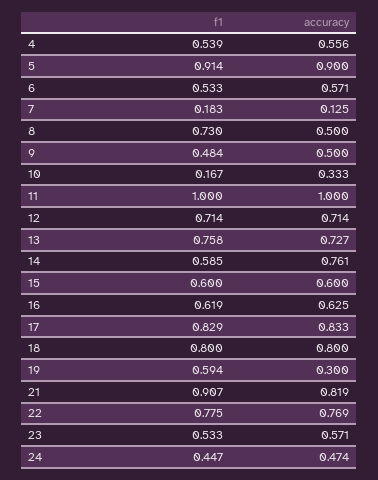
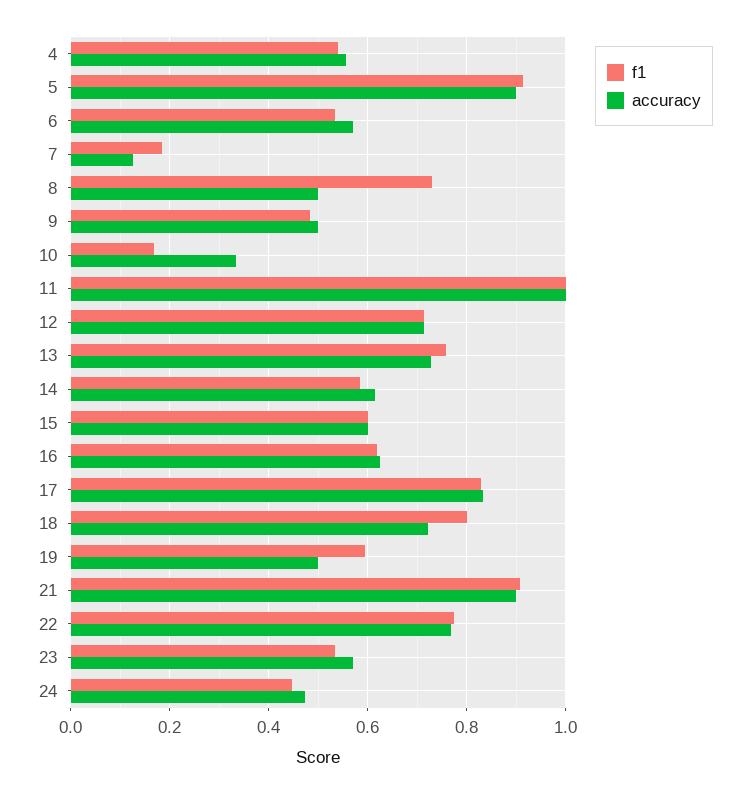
  {
    "f1": {
      "4": 0.539,
      "5": 0.914,
      "6": 0.533,
      "7": 0.183,
      "8": 0.73,
      "9": 0.484,
      "10": 0.167,
      "11": 1,
      "12": 0.714,
      "13": 0.758,
      "14": 0.585,
      "15": 0.6,
      "16": 0.619,
      "17": 0.829,
      "18": 0.8,
      "19": 0.594,
      "21": 0.907,
      "22": 0.775,
      "23": 0.533,
      "24": 0.447
    },
    "accuracy": {
      "4": 0.556,
      "5": 0.9,
      "6": 0.571,
      "7": 0.125,
      "8": 0.5,
      "9": 0.5,
      "10": 0.333,
      "11": 1,
      "12": 0.714,
      "13": 0.727,
-     "14": 0.761,
+     "14": 0.62,
      "15": 0.6,
      "16": 0.625,
      "17": 0.833,
-     "18": 0.8,
+     "18": 0.72,
-     "19": 0.3,
+     "19": 0.5,
-     "21": 0.819,
+     "21": 0.9,
      "22": 0.769,
      "23": 0.571,
      "24": 0.474
    }
  }

